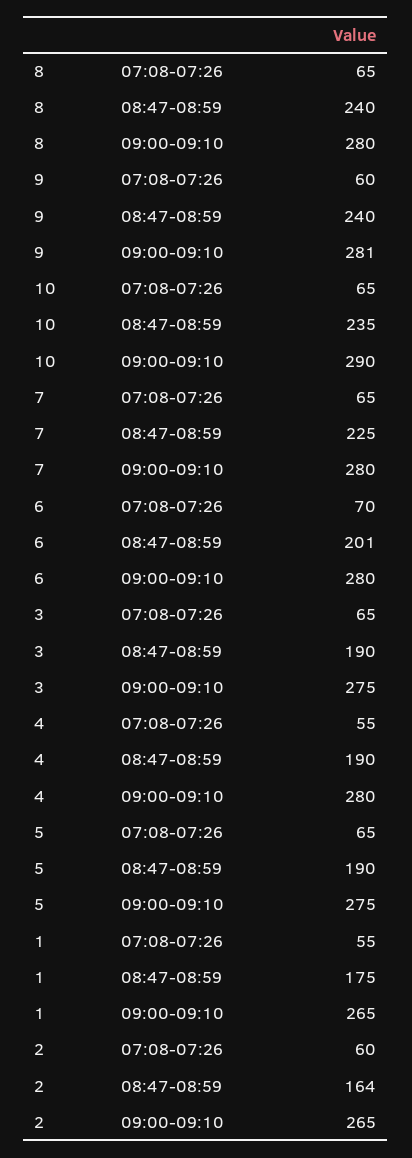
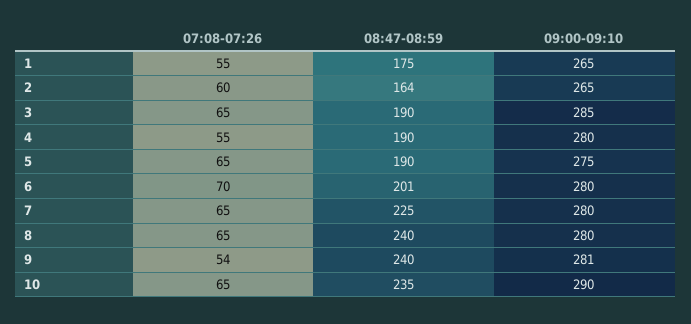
  {
    "8": {
      "07:08-07:26": 65,
      "08:47-08:59": 240,
      "09:00-09:10": 280
    },
    "9": {
-     "07:08-07:26": 60,
+     "07:08-07:26": 54,
      "08:47-08:59": 240,
      "09:00-09:10": 281
    },
    "10": {
      "07:08-07:26": 65,
      "08:47-08:59": 235,
      "09:00-09:10": 290
    },
    "7": {
      "07:08-07:26": 65,
      "08:47-08:59": 225,
      "09:00-09:10": 280
    },
    "6": {
      "07:08-07:26": 70,
      "08:47-08:59": 201,
      "09:00-09:10": 280
    },
    "3": {
      "07:08-07:26": 65,
      "08:47-08:59": 190,
-     "09:00-09:10": 275
+     "09:00-09:10": 285
    },
    "4": {
      "07:08-07:26": 55,
      "08:47-08:59": 190,
      "09:00-09:10": 280
    },
    "5": {
      "07:08-07:26": 65,
      "08:47-08:59": 190,
      "09:00-09:10": 275
    },
    "1": {
      "07:08-07:26": 55,
      "08:47-08:59": 175,
      "09:00-09:10": 265
    },
    "2": {
      "07:08-07:26": 60,
      "08:47-08:59": 164,
      "09:00-09:10": 265
    }
  }

